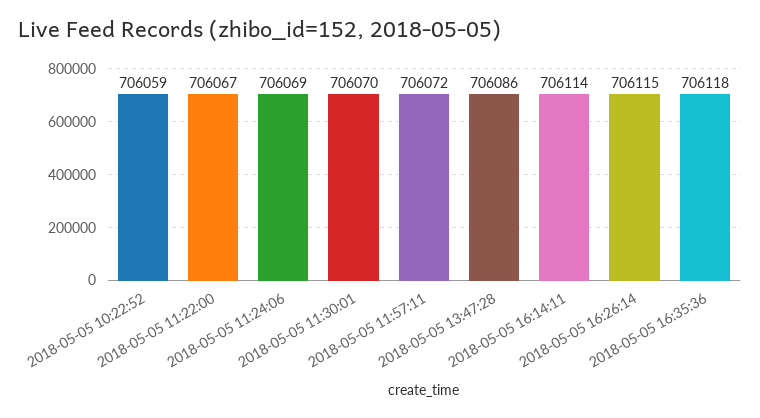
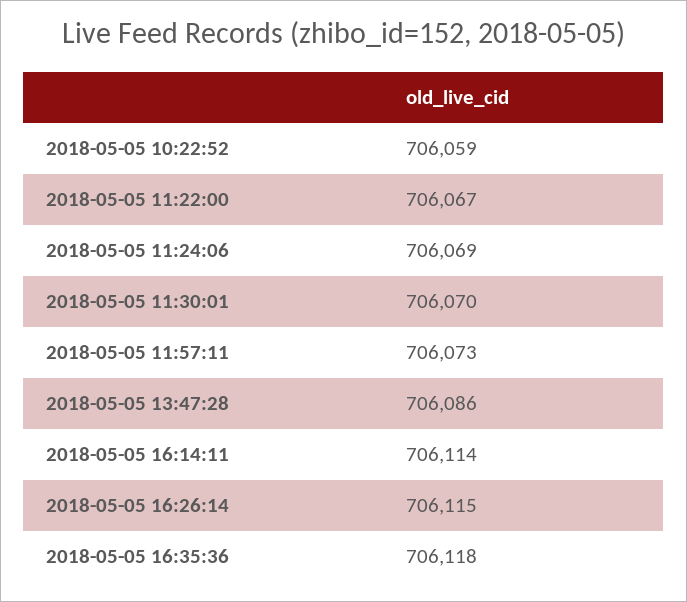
  {
    "2018-05-05 10:22:52": 706059,
    "2018-05-05 11:22:00": 706067,
    "2018-05-05 11:24:06": 706069,
    "2018-05-05 11:30:01": 706070,
-   "2018-05-05 11:57:11": 706072,
+   "2018-05-05 11:57:11": 706073,
    "2018-05-05 13:47:28": 706086,
    "2018-05-05 16:14:11": 706114,
    "2018-05-05 16:26:14": 706115,
    "2018-05-05 16:35:36": 706118
  }

